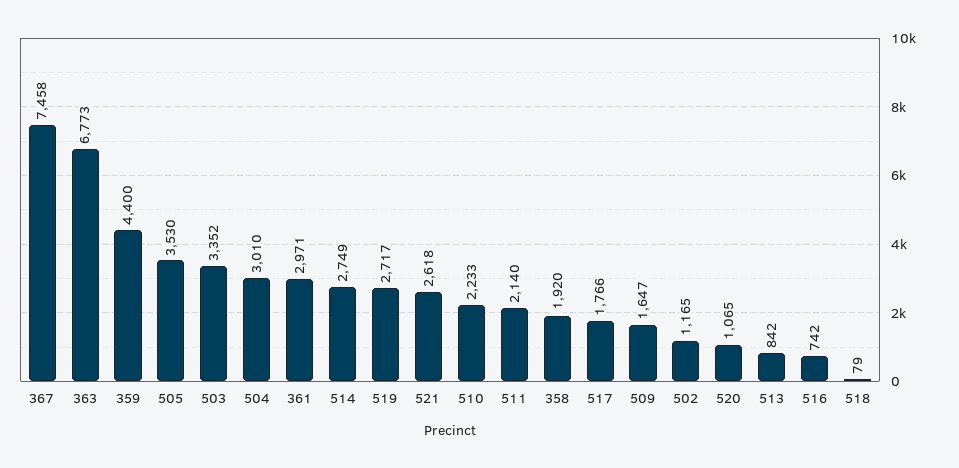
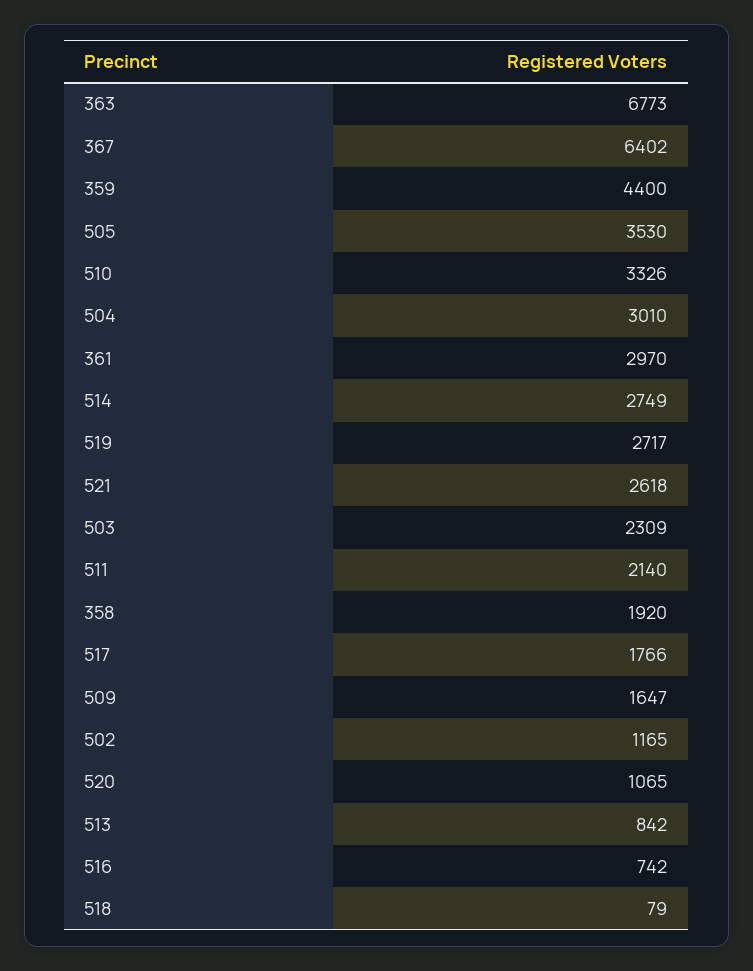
  {
-   "367": 7458,
+   "367": 6402,
    "363": 6773,
    "359": 4400,
    "505": 3530,
-   "503": 3352,
+   "503": 2309,
    "504": 3010,
-   "361": 2971,
+   "361": 2970,
    "514": 2749,
    "519": 2717,
    "521": 2618,
-   "510": 2233,
+   "510": 3326,
    "511": 2140,
    "358": 1920,
    "517": 1766,
    "509": 1647,
    "502": 1165,
    "520": 1065,
    "513": 842,
    "516": 742,
    "518": 79
  }

